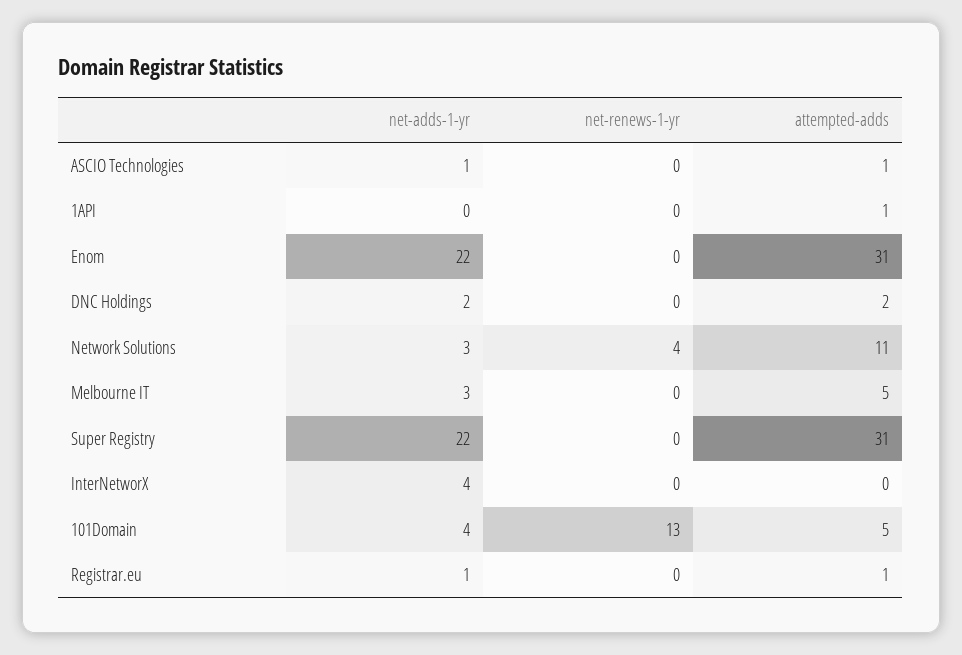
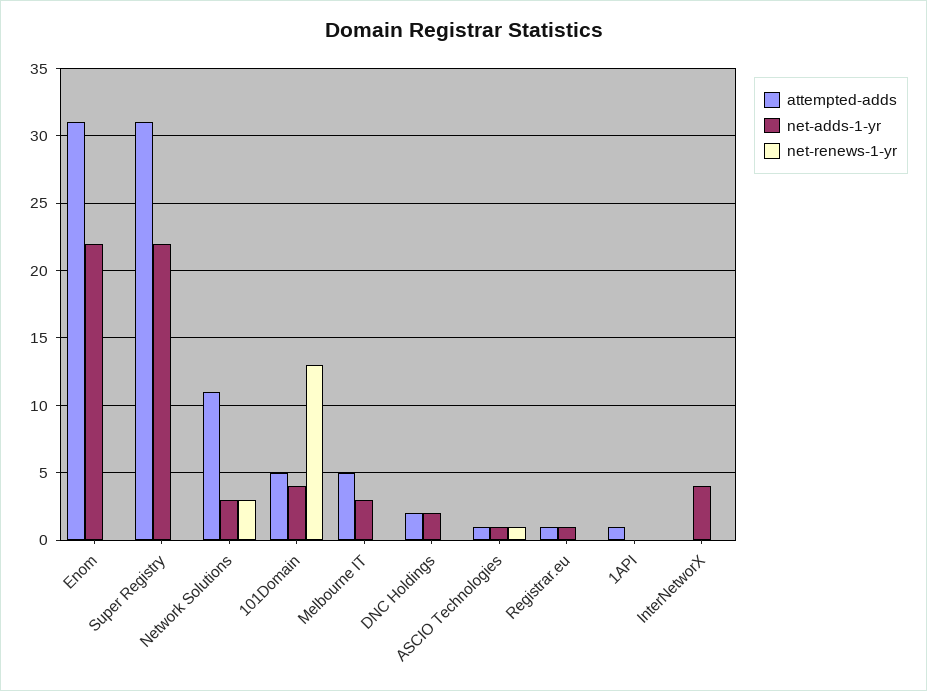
  {
    "net-adds-1-yr": {
      "ASCIO Technologies": 1,
      "1API": 0,
      "Enom": 22,
      "DNC Holdings": 2,
      "Network Solutions": 3,
      "Melbourne IT": 3,
      "Super Registry": 22,
      "InterNetworX": 4,
      "101Domain": 4,
      "Registrar.eu": 1
    },
    "net-renews-1-yr": {
-     "ASCIO Technologies": 0,
+     "ASCIO Technologies": 1,
      "1API": 0,
      "Enom": 0,
      "DNC Holdings": 0,
-     "Network Solutions": 4,
+     "Network Solutions": 3,
      "Melbourne IT": 0,
      "Super Registry": 0,
      "InterNetworX": 0,
      "101Domain": 13,
      "Registrar.eu": 0
    },
    "attempted-adds": {
      "ASCIO Technologies": 1,
      "1API": 1,
      "Enom": 31,
      "DNC Holdings": 2,
      "Network Solutions": 11,
      "Melbourne IT": 5,
      "Super Registry": 31,
      "InterNetworX": 0,
      "101Domain": 5,
      "Registrar.eu": 1
    }
  }

